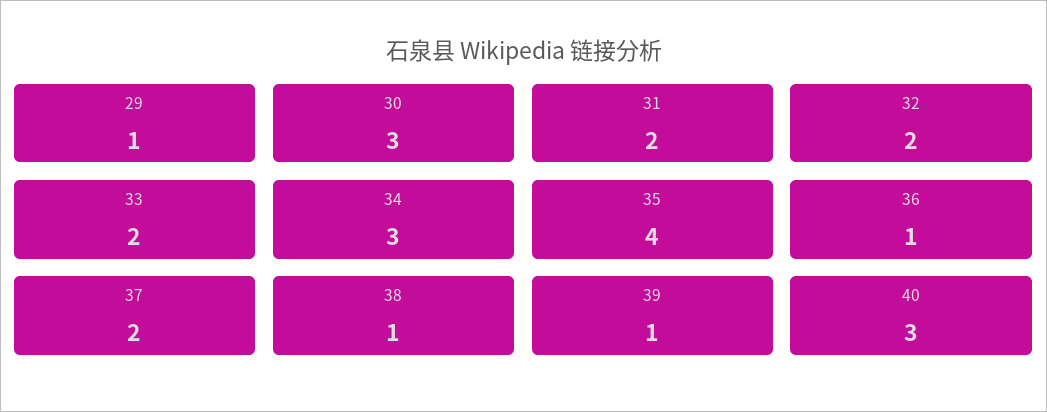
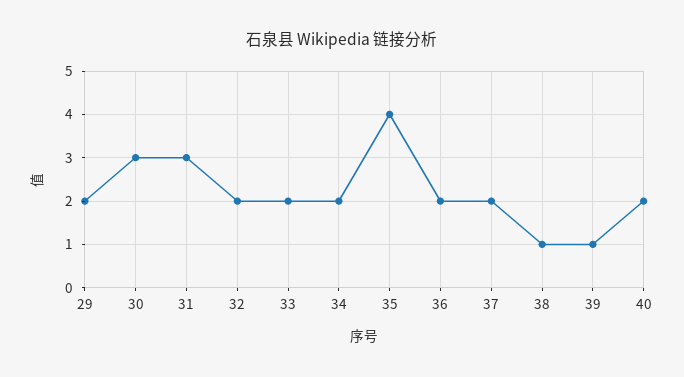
  {
-   "29": 1,
+   "29": 2,
    "30": 3,
-   "31": 2,
+   "31": 3,
    "32": 2,
    "33": 2,
-   "34": 3,
+   "34": 2,
    "35": 4,
-   "36": 1,
+   "36": 2,
    "37": 2,
    "38": 1,
    "39": 1,
-   "40": 3
+   "40": 2
  }

